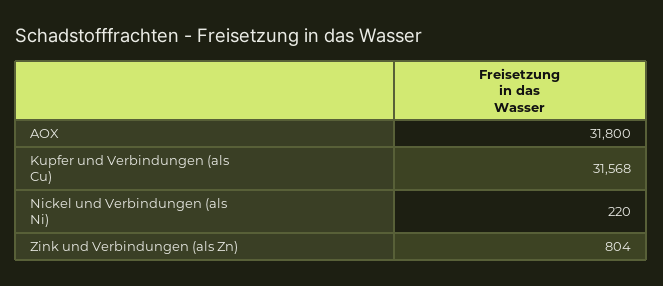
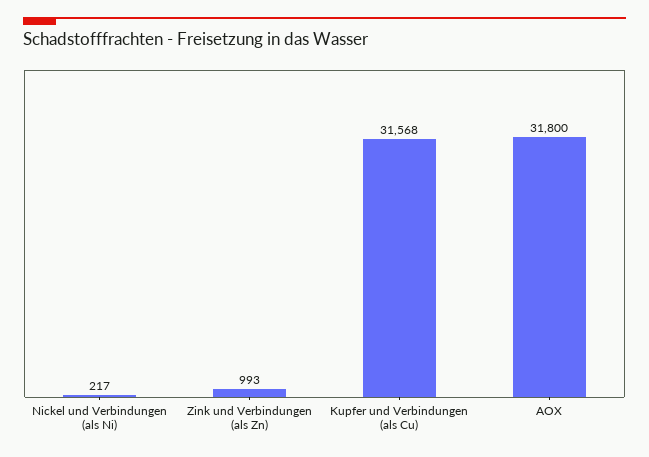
  {
    "AOX": 31800,
    "Kupfer und Verbindungen (als Cu)": 31568,
-   "Nickel und Verbindungen (als Ni)": 220,
+   "Nickel und Verbindungen (als Ni)": 217,
-   "Zink und Verbindungen (als Zn)": 804
+   "Zink und Verbindungen (als Zn)": 993
  }

